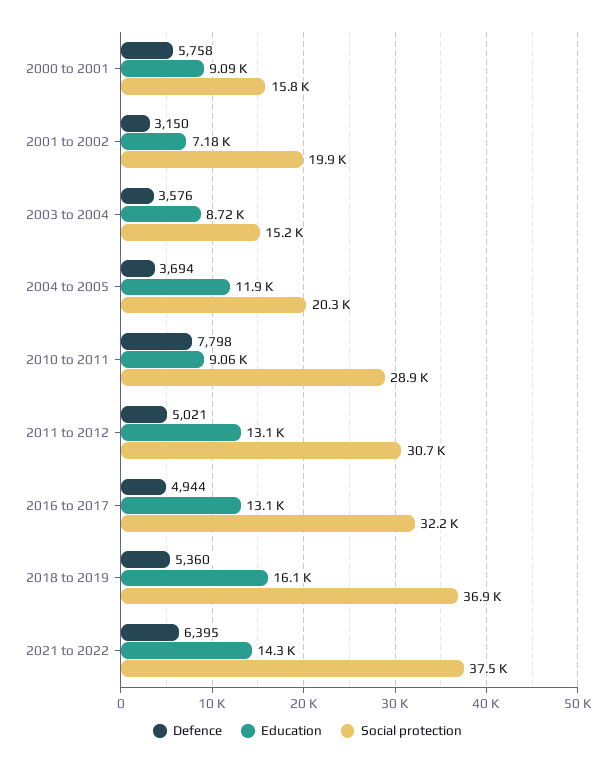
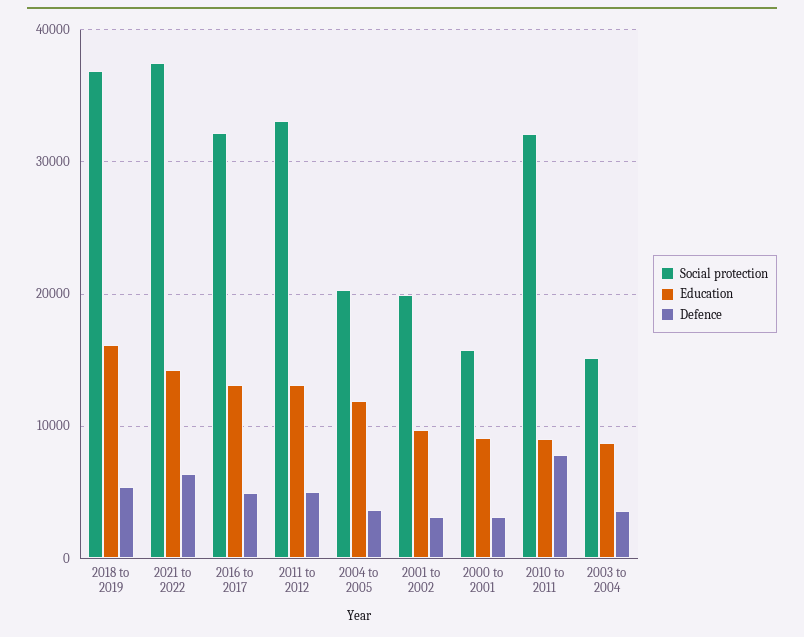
  {
    "Defence": {
-     "2000 to 2001": 5758,
+     "2000 to 2001": 3000,
      "2001 to 2002": 3150,
      "2003 to 2004": 3576,
      "2004 to 2005": 3694,
      "2010 to 2011": 7798,
      "2011 to 2012": 5021,
      "2016 to 2017": 4944,
      "2018 to 2019": 5360,
      "2021 to 2022": 6395
    },
    "Education": {
      "2000 to 2001": 9090,
-     "2001 to 2002": 7180,
+     "2001 to 2002": 10000,
      "2003 to 2004": 8720,
      "2004 to 2005": 11900,
      "2010 to 2011": 9060,
      "2011 to 2012": 13100,
      "2016 to 2017": 13100,
      "2018 to 2019": 16100,
      "2021 to 2022": 14300
    },
    "Social protection": {
      "2000 to 2001": 15800,
      "2001 to 2002": 19900,
      "2003 to 2004": 15200,
      "2004 to 2005": 20300,
-     "2010 to 2011": 28900,
+     "2010 to 2011": 32000,
-     "2011 to 2012": 30700,
+     "2011 to 2012": 33000,
      "2016 to 2017": 32200,
      "2018 to 2019": 36900,
      "2021 to 2022": 37500
    }
  }

